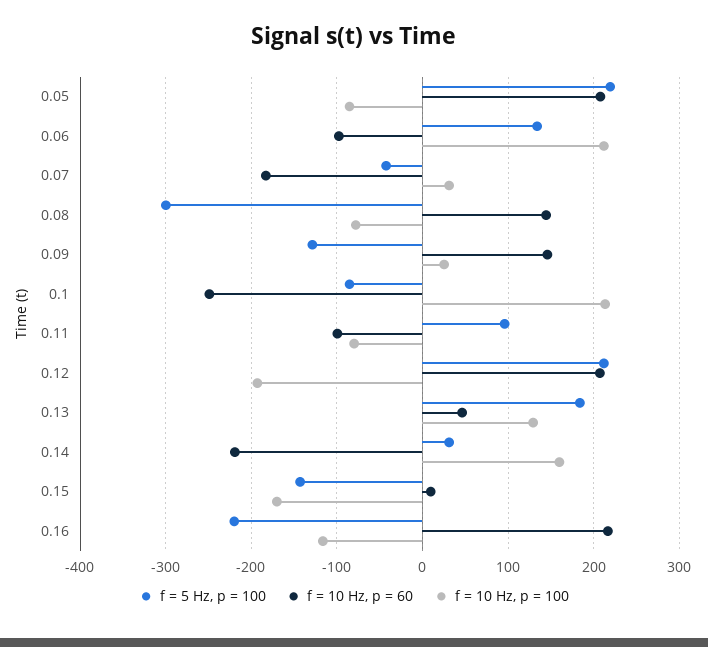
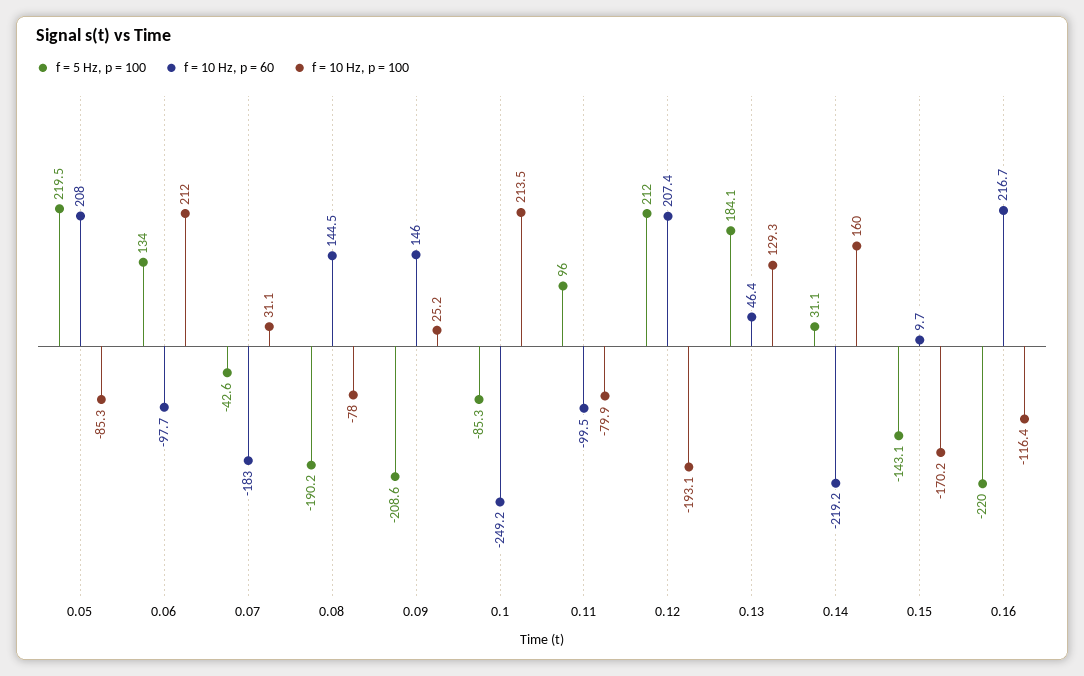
  {
    "f = 5 Hz, p = 100": {
      "0.05": 219.5,
      "0.06": 134,
      "0.07": -42.6,
-     "0.08": -300,
+     "0.08": -190.2,
-     "0.09": -130,
+     "0.09": -208.6,
      "0.1": -85.3,
      "0.11": 96,
      "0.12": 212,
      "0.13": 184.1,
      "0.14": 31.1,
      "0.15": -143.1,
      "0.16": -220
    },
    "f = 10 Hz, p = 60": {
      "0.05": 208,
      "0.06": -97.7,
      "0.07": -183,
      "0.08": 144.5,
      "0.09": 146,
      "0.1": -249.2,
      "0.11": -99.5,
      "0.12": 207.4,
      "0.13": 46.4,
      "0.14": -219.2,
      "0.15": 9.7,
      "0.16": 216.7
    },
    "f = 10 Hz, p = 100": {
      "0.05": -85.3,
      "0.06": 212,
      "0.07": 31.1,
      "0.08": -78,
      "0.09": 25.2,
      "0.1": 213.5,
      "0.11": -79.9,
      "0.12": -193.1,
      "0.13": 129.3,
      "0.14": 160,
      "0.15": -170.2,
      "0.16": -116.4
    }
  }

